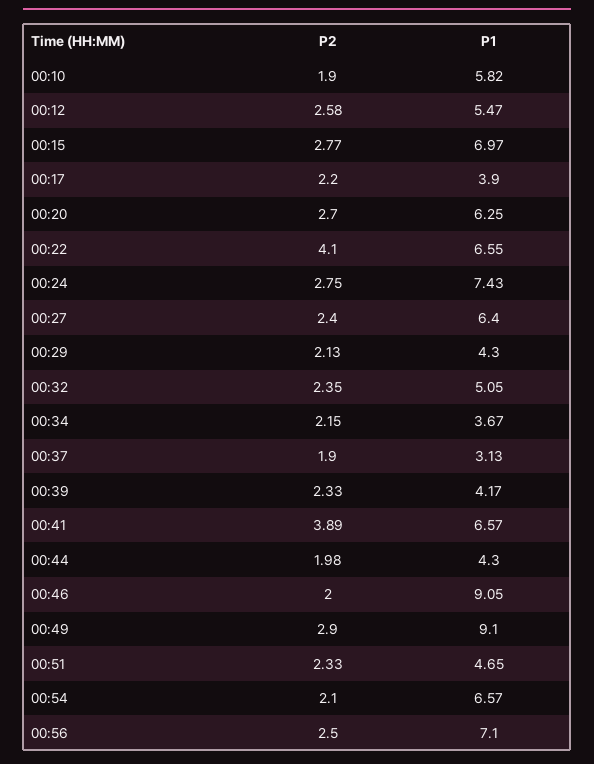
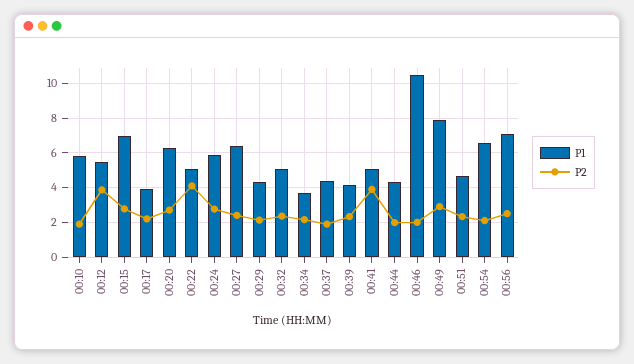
  {
    "P2": {
      "00:10": 1.9,
-     "00:12": 2.58,
+     "00:12": 4,
      "00:15": 2.77,
      "00:17": 2.2,
      "00:20": 2.7,
      "00:22": 4.1,
      "00:24": 2.75,
      "00:27": 2.4,
      "00:29": 2.13,
      "00:32": 2.35,
      "00:34": 2.15,
      "00:37": 1.9,
      "00:39": 2.33,
      "00:41": 3.89,
      "00:44": 1.98,
      "00:46": 2,
      "00:49": 2.9,
      "00:51": 2.33,
      "00:54": 2.1,
      "00:56": 2.5
    },
    "P1": {
      "00:10": 5.82,
      "00:12": 5.47,
      "00:15": 6.97,
      "00:17": 3.9,
      "00:20": 6.25,
-     "00:22": 6.55,
+     "00:22": 5,
-     "00:24": 7.43,
+     "00:24": 6,
      "00:27": 6.4,
      "00:29": 4.3,
      "00:32": 5.05,
      "00:34": 3.67,
-     "00:37": 3.13,
+     "00:37": 4.5,
      "00:39": 4.17,
-     "00:41": 6.57,
+     "00:41": 5,
      "00:44": 4.3,
-     "00:46": 9.05,
+     "00:46": 10.5,
-     "00:49": 9.1,
+     "00:49": 8,
      "00:51": 4.65,
      "00:54": 6.57,
      "00:56": 7.1
    }
  }

